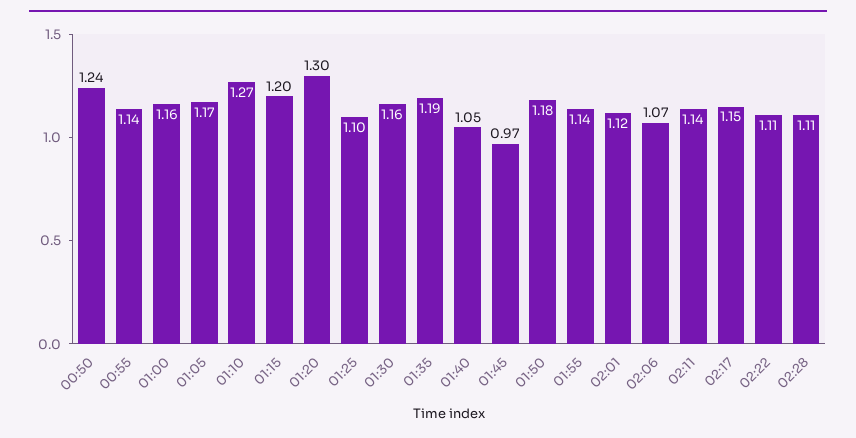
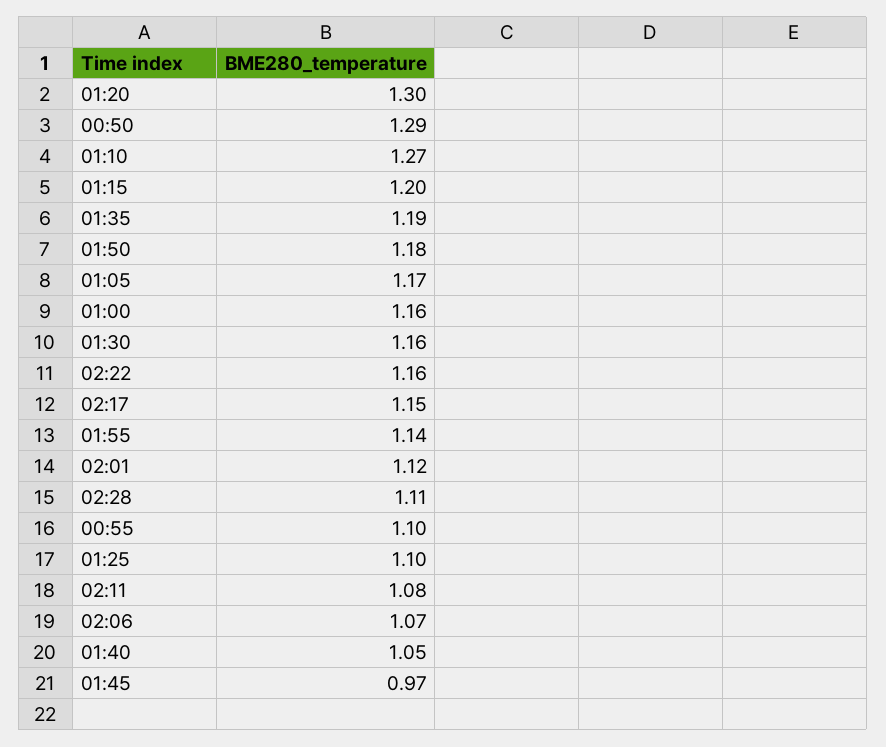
  {
-   "00:50": 1.24,
+   "00:50": 1.29,
-   "00:55": 1.14,
+   "00:55": 1.1,
    "01:00": 1.16,
    "01:05": 1.17,
    "01:10": 1.27,
    "01:15": 1.2,
    "01:20": 1.3,
    "01:25": 1.1,
    "01:30": 1.16,
    "01:35": 1.19,
    "01:40": 1.05,
    "01:45": 0.97,
    "01:50": 1.18,
    "01:55": 1.14,
    "02:01": 1.12,
    "02:06": 1.07,
-   "02:11": 1.14,
+   "02:11": 1.08,
    "02:17": 1.15,
-   "02:22": 1.11,
+   "02:22": 1.16,
    "02:28": 1.11
  }

